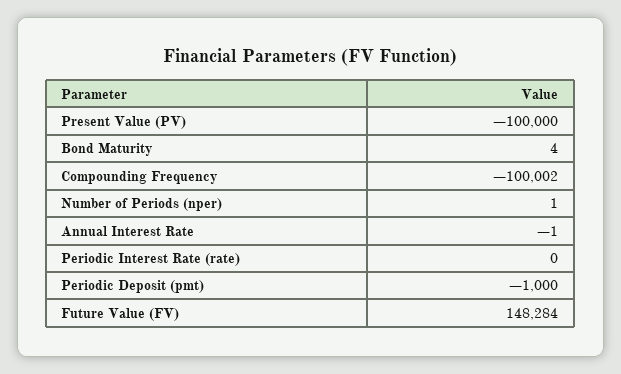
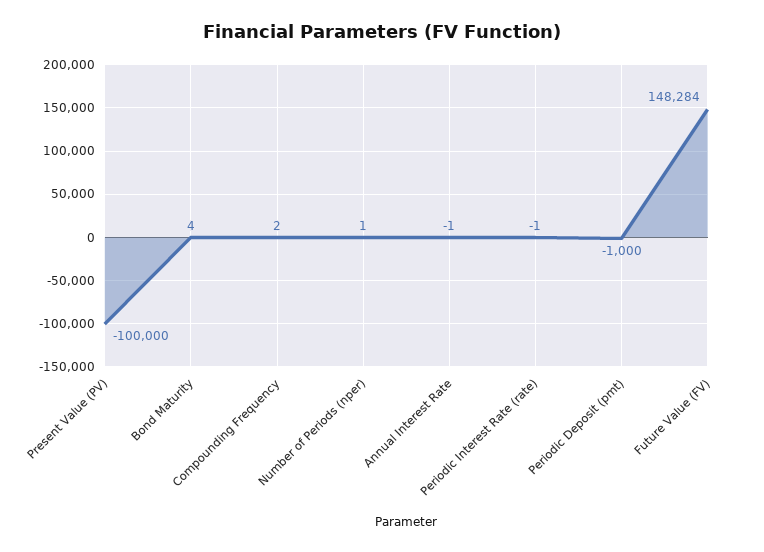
  {
    "Present Value (PV)": -100000,
    "Bond Maturity": 4,
-   "Compounding Frequency": -100002,
+   "Compounding Frequency": 2,
    "Number of Periods (nper)": 1,
    "Annual Interest Rate": -1,
-   "Periodic Interest Rate (rate)": 0,
+   "Periodic Interest Rate (rate)": -1,
    "Periodic Deposit (pmt)": -1000,
    "Future Value (FV)": 148284
  }

